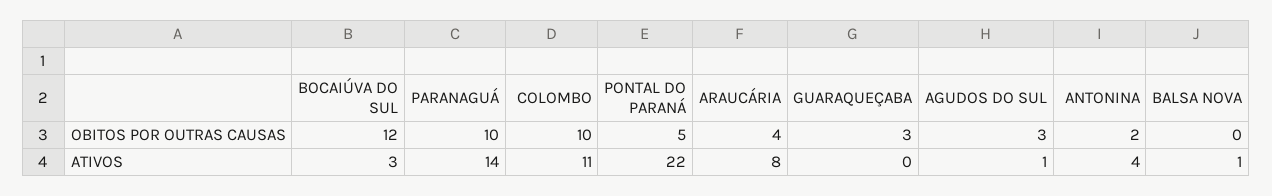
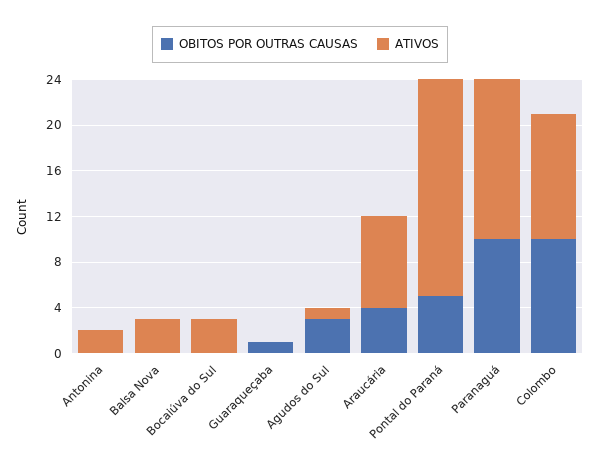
  {
    "OBITOS POR OUTRAS CAUSAS": {
-     "BOCAIÚVA DO SUL": 12,
+     "BOCAIÚVA DO SUL": 0,
      "PARANAGUÁ": 10,
      "COLOMBO": 10,
      "PONTAL DO PARANÁ": 5,
      "ARAUCÁRIA": 4,
-     "GUARAQUEÇABA": 3,
+     "GUARAQUEÇABA": 1,
      "AGUDOS DO SUL": 3,
-     "ANTONINA": 2,
+     "ANTONINA": 0,
      "BALSA NOVA": 0
    },
    "ATIVOS": {
      "BOCAIÚVA DO SUL": 3,
      "PARANAGUÁ": 14,
      "COLOMBO": 11,
-     "PONTAL DO PARANÁ": 22,
+     "PONTAL DO PARANÁ": 19,
      "ARAUCÁRIA": 8,
      "GUARAQUEÇABA": 0,
      "AGUDOS DO SUL": 1,
-     "ANTONINA": 4,
+     "ANTONINA": 2,
-     "BALSA NOVA": 1
+     "BALSA NOVA": 3
    }
  }

